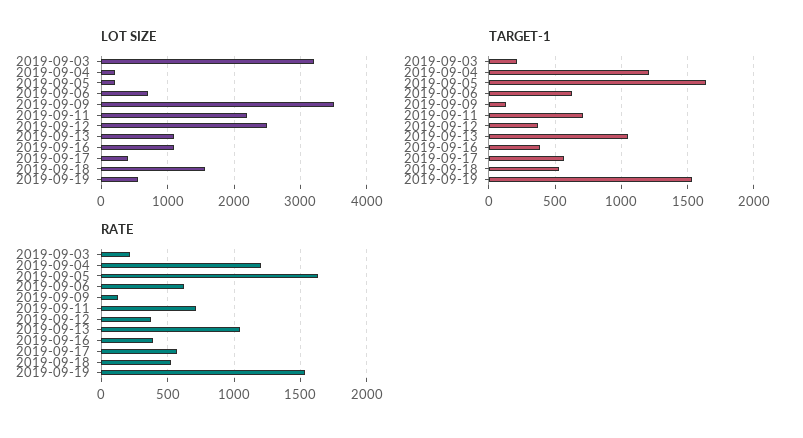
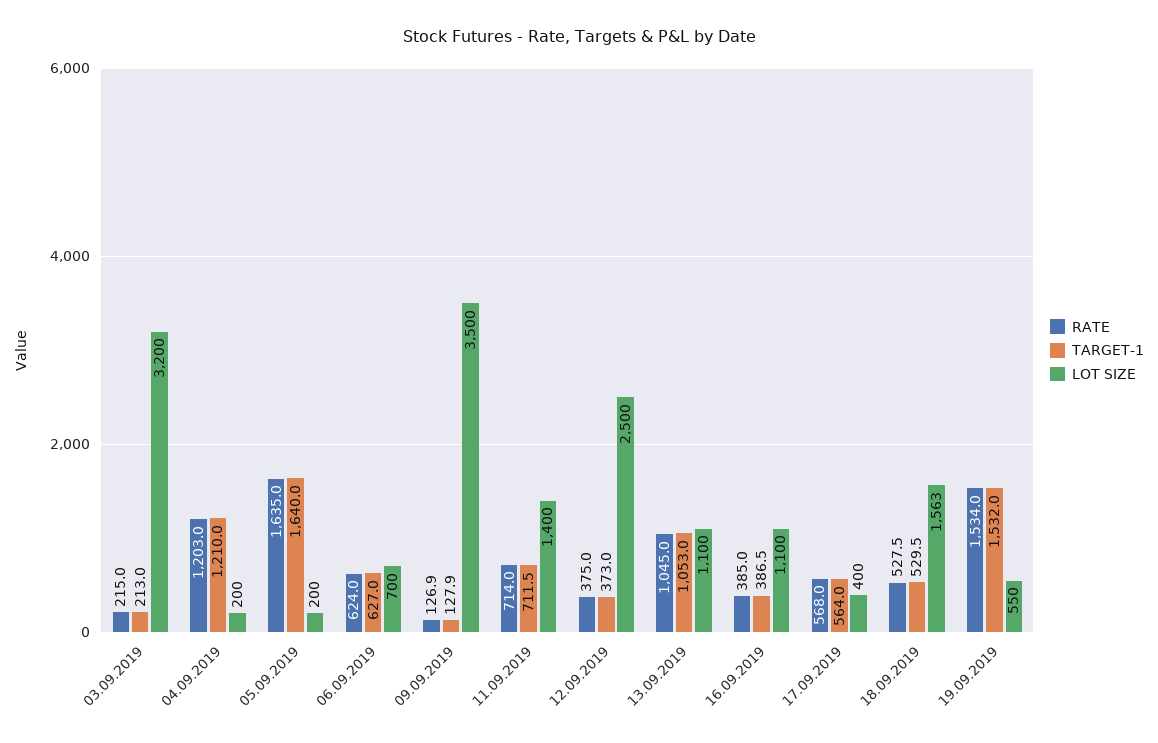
  {
    "LOT SIZE": {
      "2019-09-03": 3200,
      "2019-09-04": 200,
      "2019-09-05": 200,
      "2019-09-06": 700,
      "2019-09-09": 3500,
-     "2019-09-11": 2200,
+     "2019-09-11": 1400,
      "2019-09-12": 2500,
      "2019-09-13": 1100,
      "2019-09-16": 1100,
      "2019-09-17": 400,
      "2019-09-18": 1563,
      "2019-09-19": 550
    },
    "TARGET-1": {
      "2019-09-03": 213,
      "2019-09-04": 1210,
      "2019-09-05": 1640,
      "2019-09-06": 627,
      "2019-09-09": 127.9,
      "2019-09-11": 711.5,
      "2019-09-12": 373,
      "2019-09-13": 1053,
      "2019-09-16": 386.5,
      "2019-09-17": 564,
      "2019-09-18": 529.5,
      "2019-09-19": 1532
    },
    "RATE": {
      "2019-09-03": 215,
      "2019-09-04": 1203,
      "2019-09-05": 1635,
      "2019-09-06": 624,
      "2019-09-09": 126.9,
      "2019-09-11": 714,
      "2019-09-12": 375,
      "2019-09-13": 1045,
      "2019-09-16": 385,
      "2019-09-17": 568,
      "2019-09-18": 527.5,
      "2019-09-19": 1534
    }
  }

